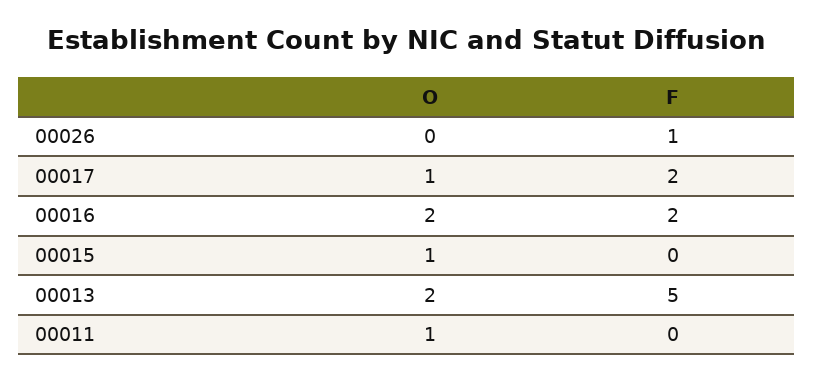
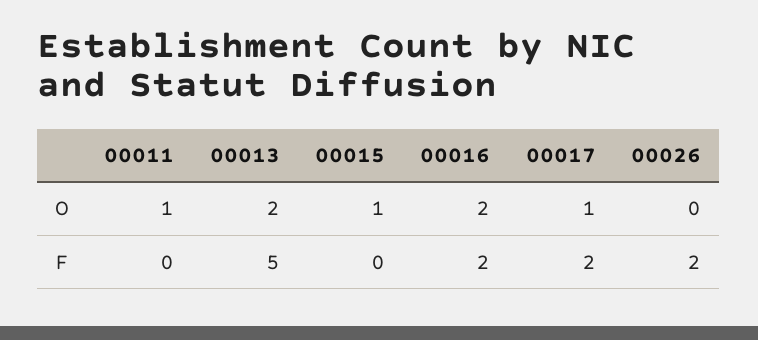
  {
    "O": {
      "00026": 0,
      "00017": 1,
      "00016": 2,
      "00015": 1,
      "00013": 2,
      "00011": 1
    },
    "F": {
-     "00026": 1,
+     "00026": 2,
      "00017": 2,
      "00016": 2,
      "00015": 0,
      "00013": 5,
      "00011": 0
    }
  }

